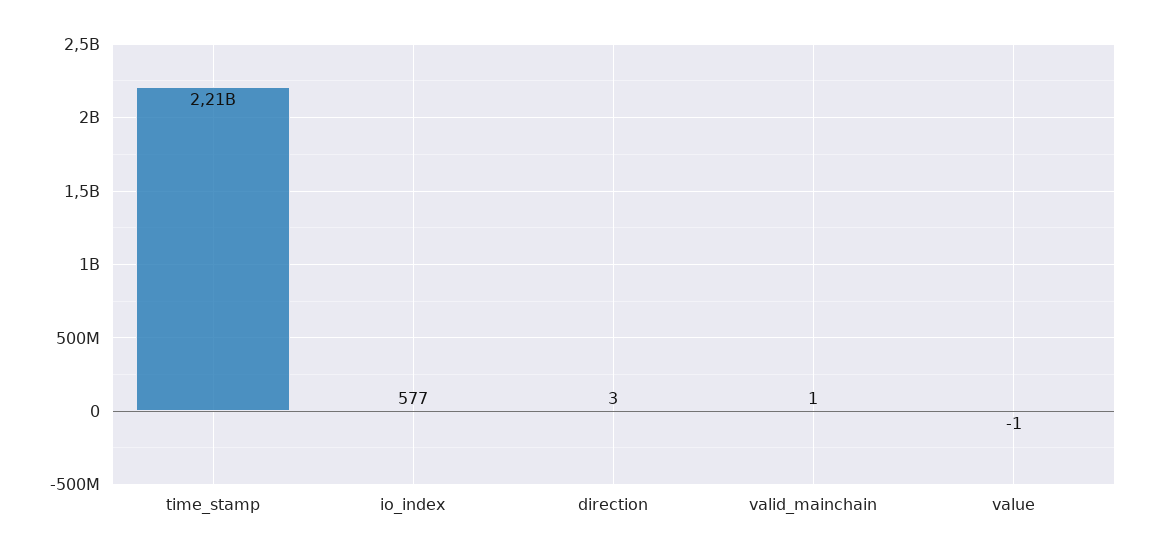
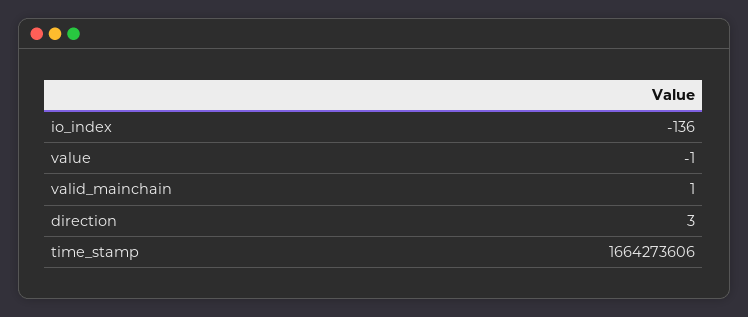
  {
-   "time_stamp": 2210000000,
+   "time_stamp": 1664273606,
-   "io_index": 577,
+   "io_index": -136,
    "direction": 3,
    "valid_mainchain": 1,
    "value": -1
  }

